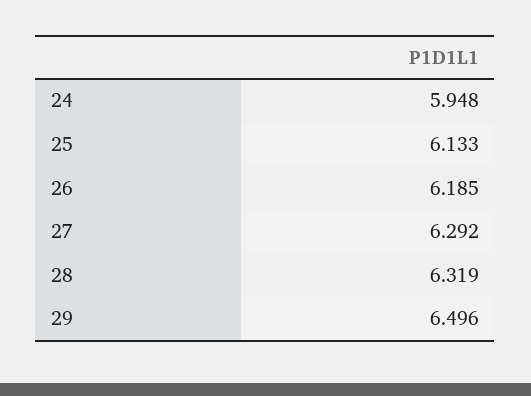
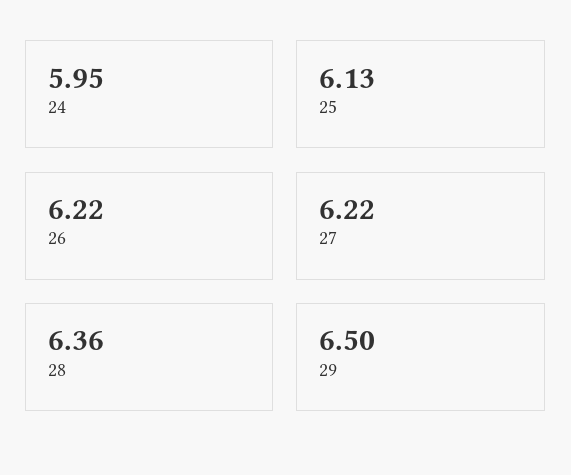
  {
    "24": 5.948,
    "25": 6.133,
-   "26": 6.185,
+   "26": 6.22,
-   "27": 6.292,
+   "27": 6.22,
-   "28": 6.319,
+   "28": 6.36,
    "29": 6.496
  }

